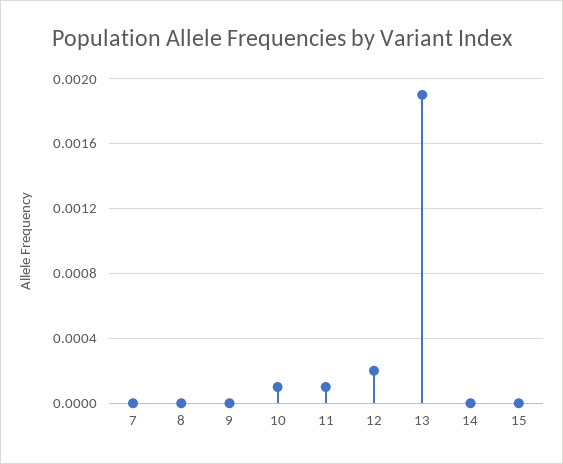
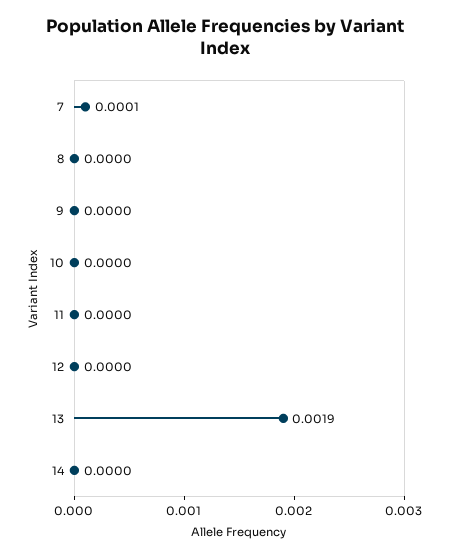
  {
-   "7": 0,
+   "7": 0.0001,
    "8": 0,
    "9": 0,
-   "10": 0.0001,
+   "10": 0,
-   "11": 0.0001,
+   "11": 0,
-   "12": 0.0002,
+   "12": 0,
    "13": 0.0019,
-   "14": 0,
+   "14": 0
-   "15": 0
  }

